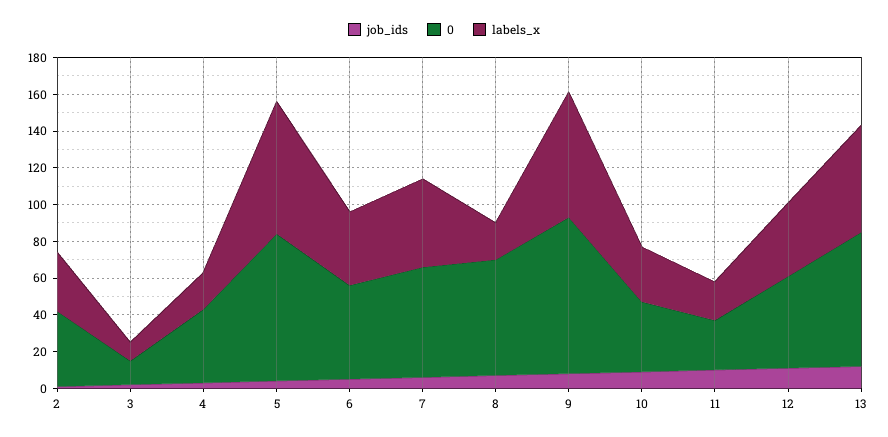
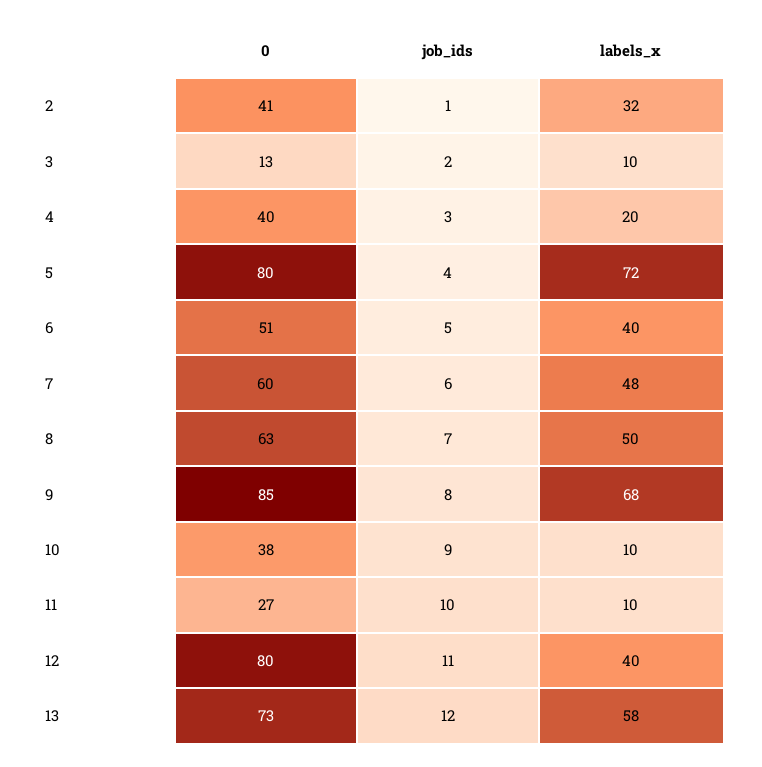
  {
    "job_ids": {
      "2": 1,
      "3": 2,
      "4": 3,
      "5": 4,
      "6": 5,
      "7": 6,
      "8": 7,
      "9": 8,
      "10": 9,
      "11": 10,
      "12": 11,
      "13": 12
    },
    "0": {
      "2": 41,
      "3": 13,
      "4": 40,
      "5": 80,
      "6": 51,
      "7": 60,
      "8": 63,
      "9": 85,
      "10": 38,
      "11": 27,
-     "12": 50,
+     "12": 80,
      "13": 73
    },
    "labels_x": {
      "2": 32,
      "3": 10,
      "4": 20,
      "5": 72,
      "6": 40,
      "7": 48,
-     "8": 20,
+     "8": 50,
      "9": 68,
-     "10": 30,
+     "10": 10,
-     "11": 20,
+     "11": 10,
      "12": 40,
      "13": 58
    }
  }

